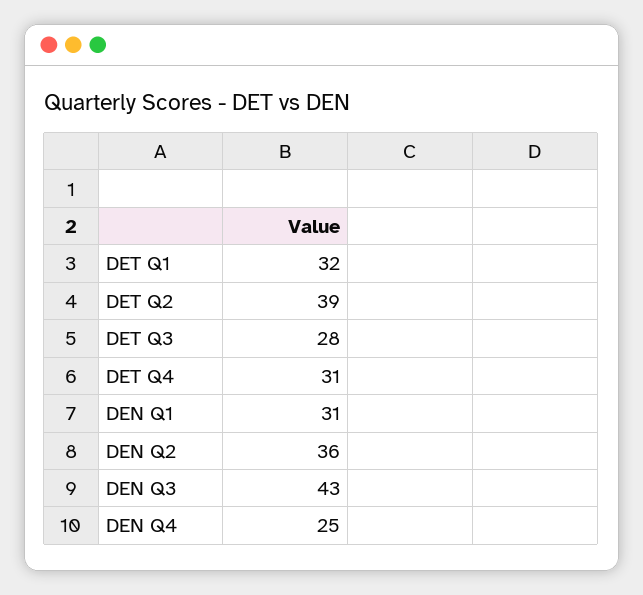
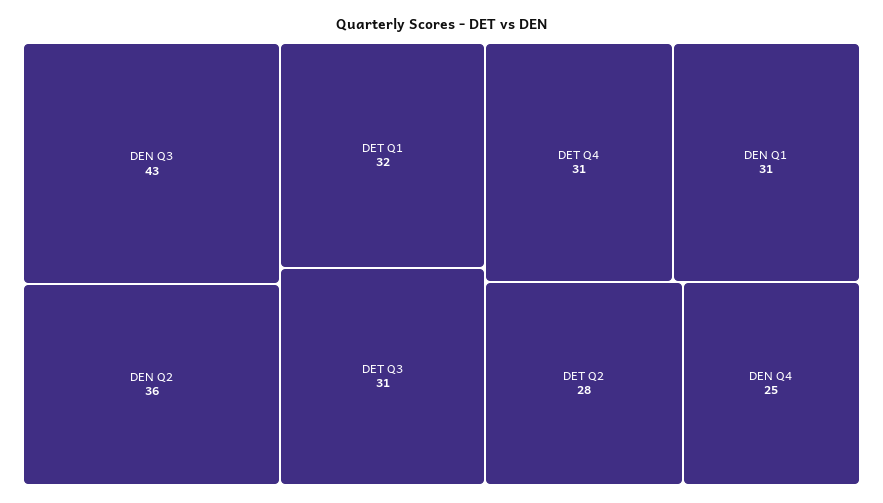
  {
    "DET Q1": 32,
-   "DET Q2": 39,
+   "DET Q2": 28,
-   "DET Q3": 28,
+   "DET Q3": 31,
    "DET Q4": 31,
    "DEN Q1": 31,
    "DEN Q2": 36,
    "DEN Q3": 43,
    "DEN Q4": 25
  }

